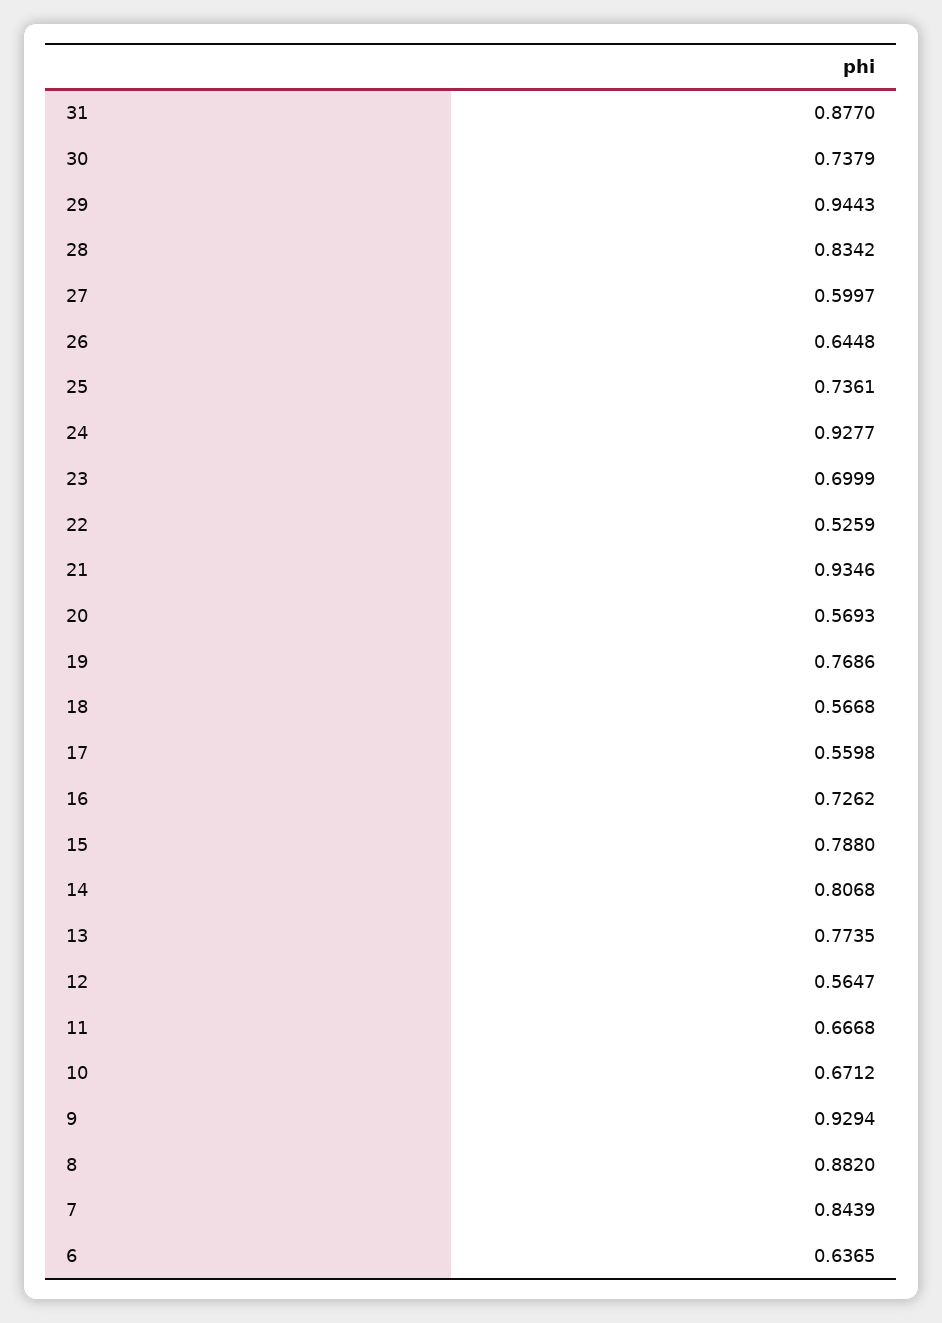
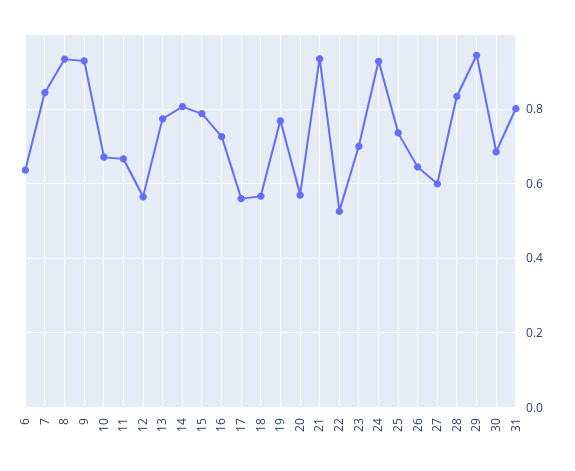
  {
-   "31": 0.877,
+   "31": 0.8,
-   "30": 0.7379,
+   "30": 0.68,
    "29": 0.9443,
    "28": 0.8342,
    "27": 0.5997,
    "26": 0.6448,
    "25": 0.7361,
    "24": 0.9277,
    "23": 0.6999,
    "22": 0.5259,
    "21": 0.9346,
    "20": 0.5693,
    "19": 0.7686,
    "18": 0.5668,
    "17": 0.5598,
    "16": 0.7262,
    "15": 0.788,
    "14": 0.8068,
    "13": 0.7735,
    "12": 0.5647,
    "11": 0.6668,
    "10": 0.6712,
    "9": 0.9294,
-   "8": 0.882,
+   "8": 0.94,
    "7": 0.8439,
    "6": 0.6365
  }

